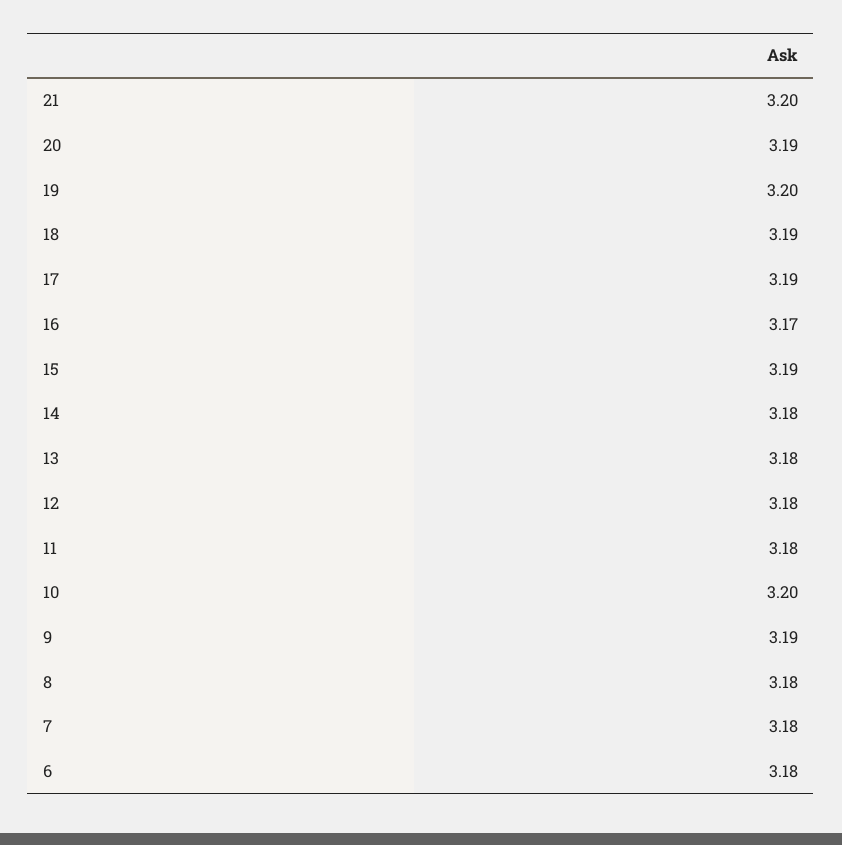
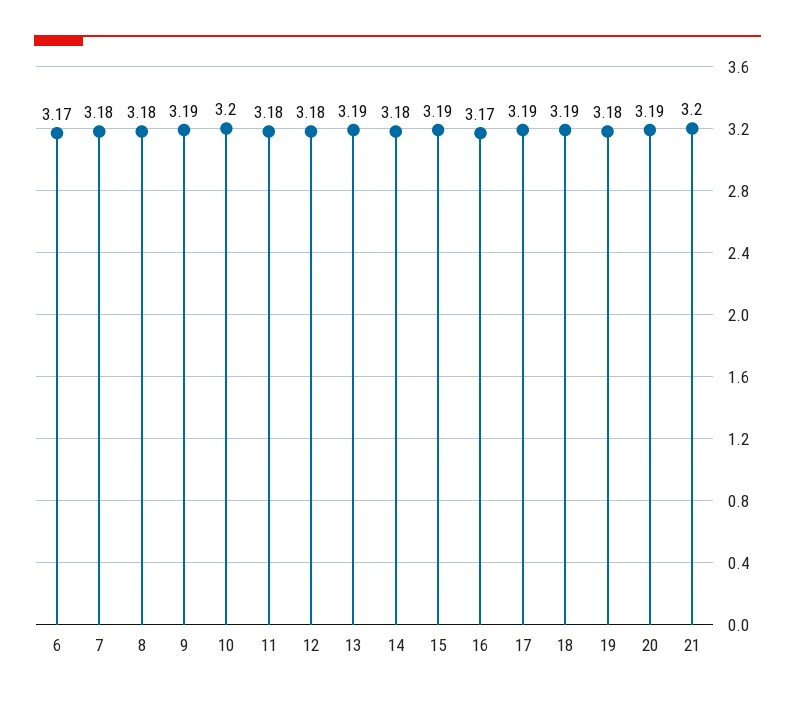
  {
    "21": 3.2,
    "20": 3.19,
-   "19": 3.2,
+   "19": 3.18,
    "18": 3.19,
    "17": 3.19,
    "16": 3.17,
    "15": 3.19,
    "14": 3.18,
-   "13": 3.18,
+   "13": 3.19,
    "12": 3.18,
    "11": 3.18,
    "10": 3.2,
    "9": 3.19,
    "8": 3.18,
    "7": 3.18,
-   "6": 3.18
+   "6": 3.17
  }

